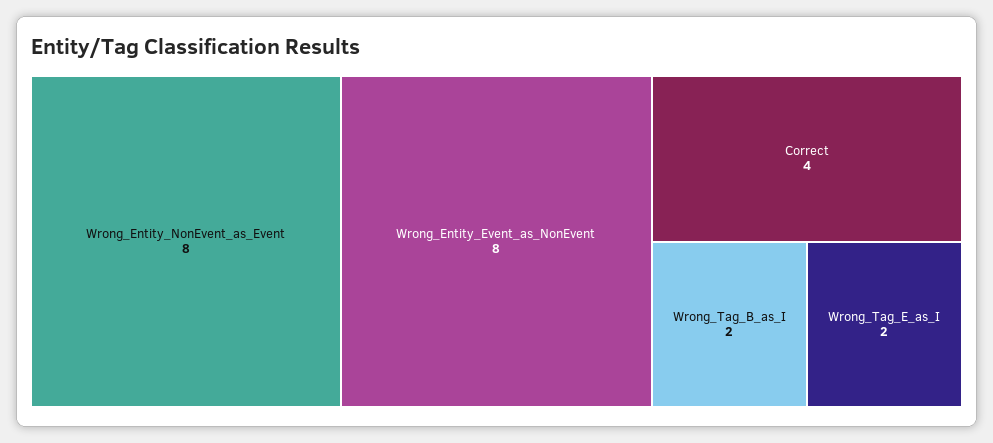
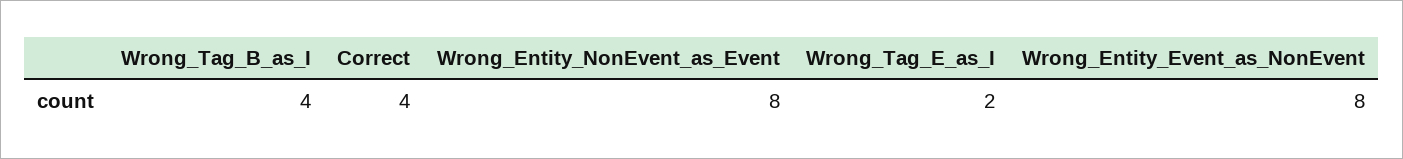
  {
    "Wrong_Entity_NonEvent_as_Event": 8,
    "Wrong_Entity_Event_as_NonEvent": 8,
    "Correct": 4,
-   "Wrong_Tag_B_as_I": 2,
+   "Wrong_Tag_B_as_I": 4,
    "Wrong_Tag_E_as_I": 2
  }

